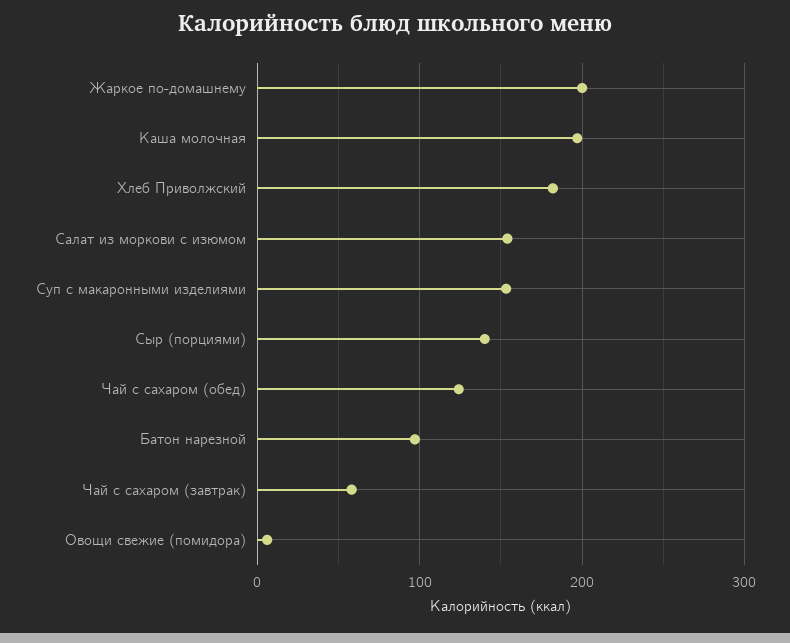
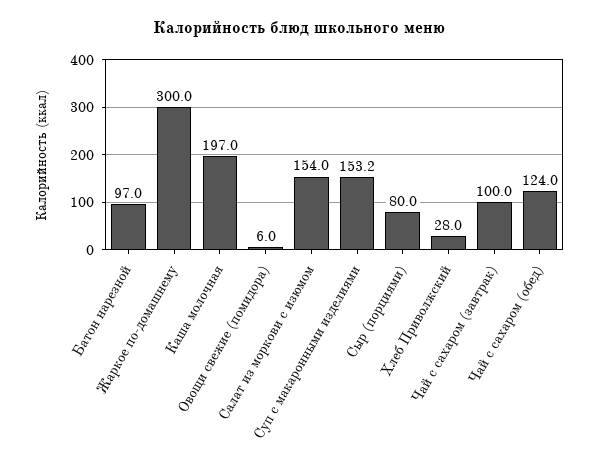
  {
-   "Жаркое по-домашнему": 200,
+   "Жаркое по-домашнему": 300,
    "Каша молочная": 197,
-   "Хлеб Приволжский": 180,
+   "Хлеб Приволжский": 28,
    "Салат из моркови с изюмом": 154,
    "Суп с макаронными изделиями": 153.2,
-   "Сыр (порциями)": 140,
+   "Сыр (порциями)": 80,
    "Чай с сахаром (обед)": 124,
    "Батон нарезной": 97,
-   "Чай с сахаром (завтрак)": 60,
+   "Чай с сахаром (завтрак)": 100,
    "Овощи свежие (помидора)": 6
  }

